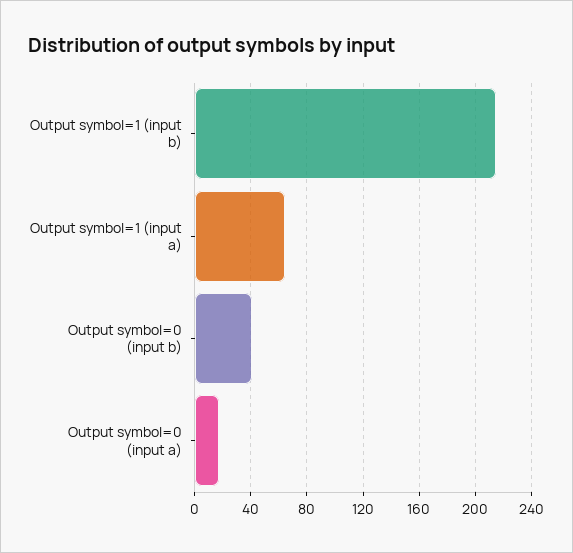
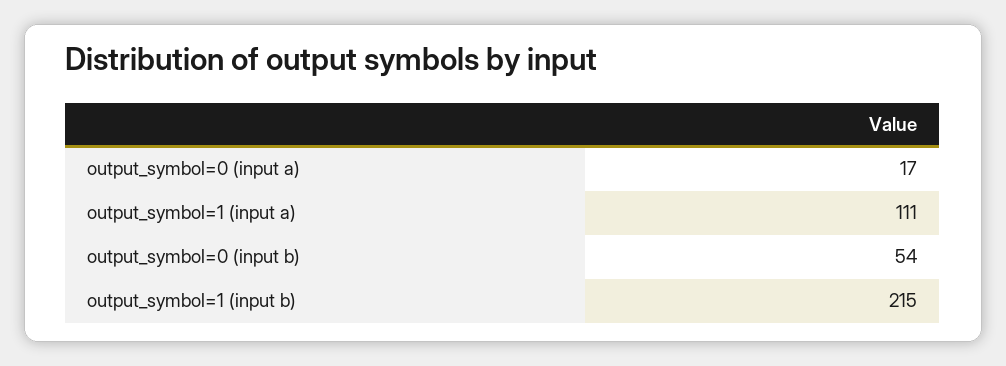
  {
    "Output symbol=1 (input b)": 215,
-   "Output symbol=1 (input a)": 65,
+   "Output symbol=1 (input a)": 111,
-   "Output symbol=0 (input b)": 40,
+   "Output symbol=0 (input b)": 54,
    "Output symbol=0 (input a)": 17
  }

